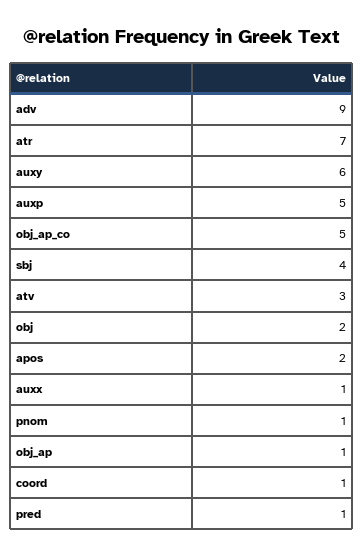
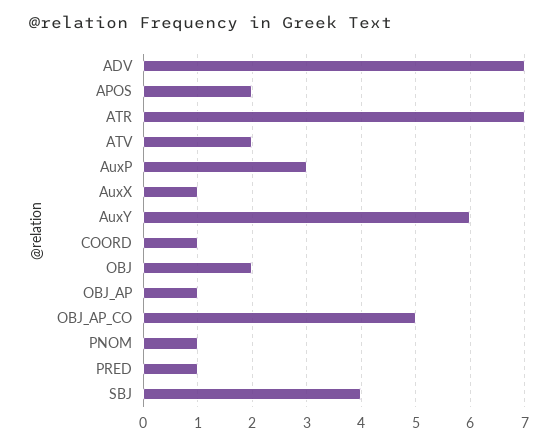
  {
-   "adv": 9,
+   "adv": 7,
    "atr": 7,
    "auxy": 6,
-   "auxp": 5,
+   "auxp": 3,
    "obj_ap_co": 5,
    "sbj": 4,
-   "atv": 3,
+   "atv": 2,
    "obj": 2,
    "apos": 2,
    "auxx": 1,
    "pnom": 1,
    "obj_ap": 1,
    "coord": 1,
    "pred": 1
  }

